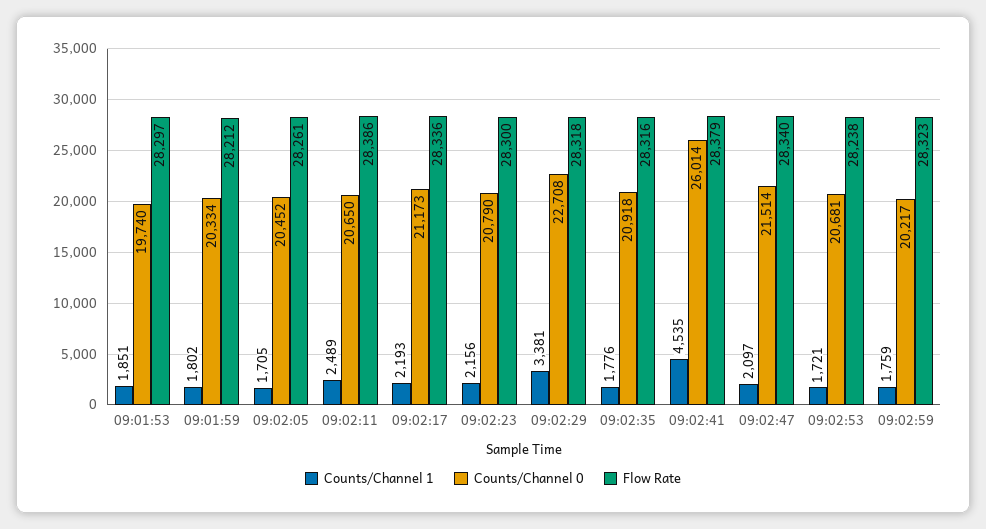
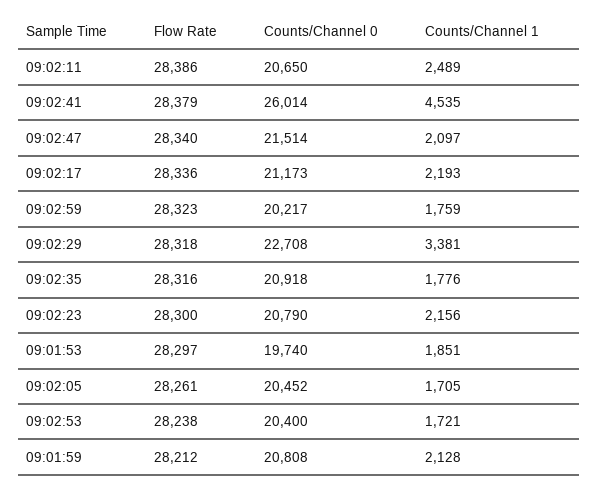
  {
    "Counts/Channel 1": {
      "09:01:53": 1851,
-     "09:01:59": 1802,
+     "09:01:59": 2128,
      "09:02:05": 1705,
      "09:02:11": 2489,
      "09:02:17": 2193,
      "09:02:23": 2156,
      "09:02:29": 3381,
      "09:02:35": 1776,
      "09:02:41": 4535,
      "09:02:47": 2097,
      "09:02:53": 1721,
      "09:02:59": 1759
    },
    "Counts/Channel 0": {
      "09:01:53": 19740,
-     "09:01:59": 20334,
+     "09:01:59": 20808,
      "09:02:05": 20452,
      "09:02:11": 20650,
      "09:02:17": 21173,
      "09:02:23": 20790,
      "09:02:29": 22708,
      "09:02:35": 20918,
      "09:02:41": 26014,
      "09:02:47": 21514,
-     "09:02:53": 20681,
+     "09:02:53": 20400,
      "09:02:59": 20217
    },
    "Flow Rate": {
      "09:01:53": 28297,
      "09:01:59": 28212,
      "09:02:05": 28261,
      "09:02:11": 28386,
      "09:02:17": 28336,
      "09:02:23": 28300,
      "09:02:29": 28318,
      "09:02:35": 28316,
      "09:02:41": 28379,
      "09:02:47": 28340,
      "09:02:53": 28238,
      "09:02:59": 28323
    }
  }

